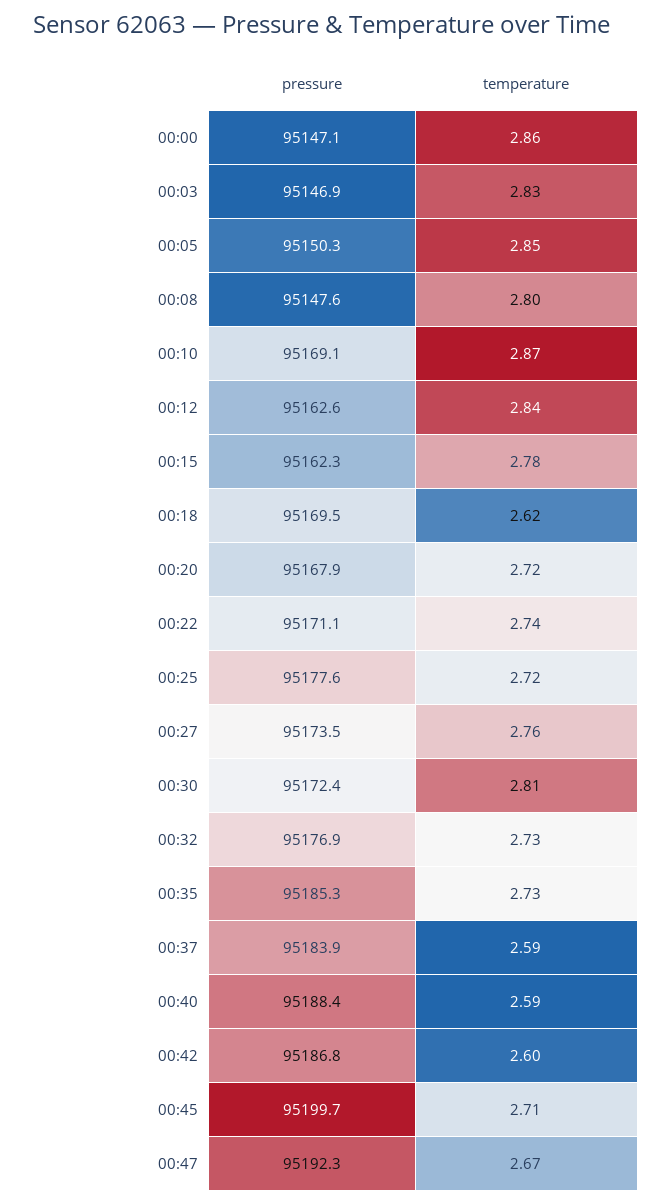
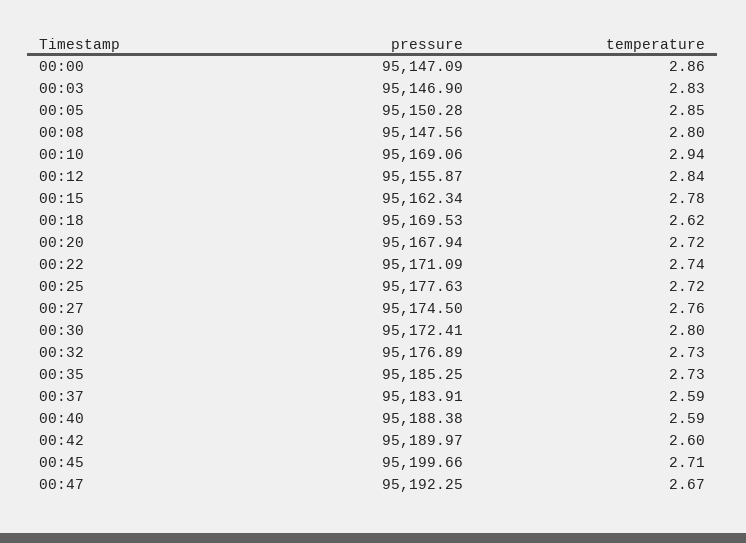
  {
    "pressure": {
      "00:00": 95147.09,
      "00:03": 95146.9,
      "00:05": 95150.28,
      "00:08": 95147.56,
      "00:10": 95169.06,
-     "00:12": 95162.6,
+     "00:12": 95155.87,
      "00:15": 95162.34,
      "00:18": 95169.53,
      "00:20": 95167.94,
      "00:22": 95171.09,
      "00:25": 95177.63,
-     "00:27": 95173.5,
+     "00:27": 95174.5,
      "00:30": 95172.41,
      "00:32": 95176.89,
      "00:35": 95185.25,
      "00:37": 95183.91,
      "00:40": 95188.38,
-     "00:42": 95186.8,
+     "00:42": 95189.97,
      "00:45": 95199.66,
      "00:47": 95192.25
    },
    "temperature": {
      "00:00": 2.86,
      "00:03": 2.83,
      "00:05": 2.85,
      "00:08": 2.8,
-     "00:10": 2.87,
+     "00:10": 2.94,
      "00:12": 2.84,
      "00:15": 2.78,
      "00:18": 2.62,
      "00:20": 2.72,
      "00:22": 2.74,
      "00:25": 2.72,
      "00:27": 2.76,
-     "00:30": 2.81,
+     "00:30": 2.8,
      "00:32": 2.73,
      "00:35": 2.73,
      "00:37": 2.59,
      "00:40": 2.59,
      "00:42": 2.6,
      "00:45": 2.71,
      "00:47": 2.67
    }
  }

